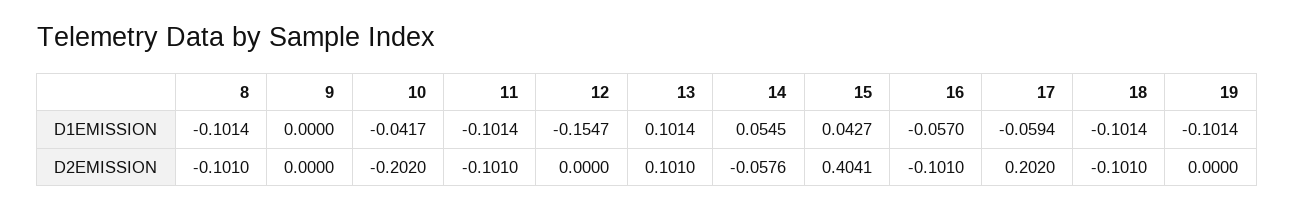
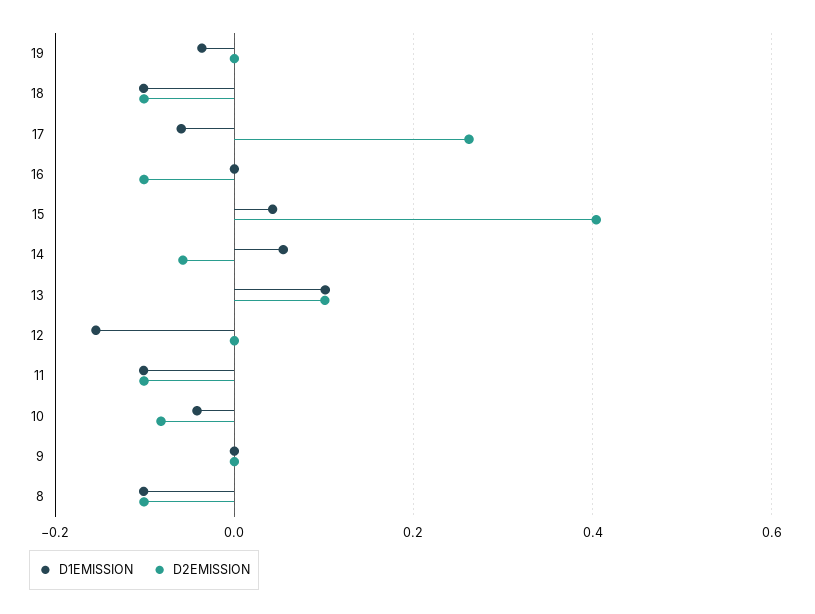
  {
    "D1EMISSION": {
      "8": -0.1014,
      "9": 0,
      "10": -0.0417,
      "11": -0.1014,
      "12": -0.1547,
      "13": 0.1014,
      "14": 0.0545,
      "15": 0.0427,
-     "16": -0.057,
+     "16": 0,
      "17": -0.0594,
      "18": -0.1014,
-     "19": -0.1014
+     "19": -0.04
    },
    "D2EMISSION": {
      "8": -0.101,
      "9": 0,
-     "10": -0.202,
+     "10": -0.08,
      "11": -0.101,
      "12": 0,
      "13": 0.101,
      "14": -0.0576,
      "15": 0.4041,
      "16": -0.101,
-     "17": 0.202,
+     "17": 0.26,
      "18": -0.101,
      "19": 0
    }
  }

